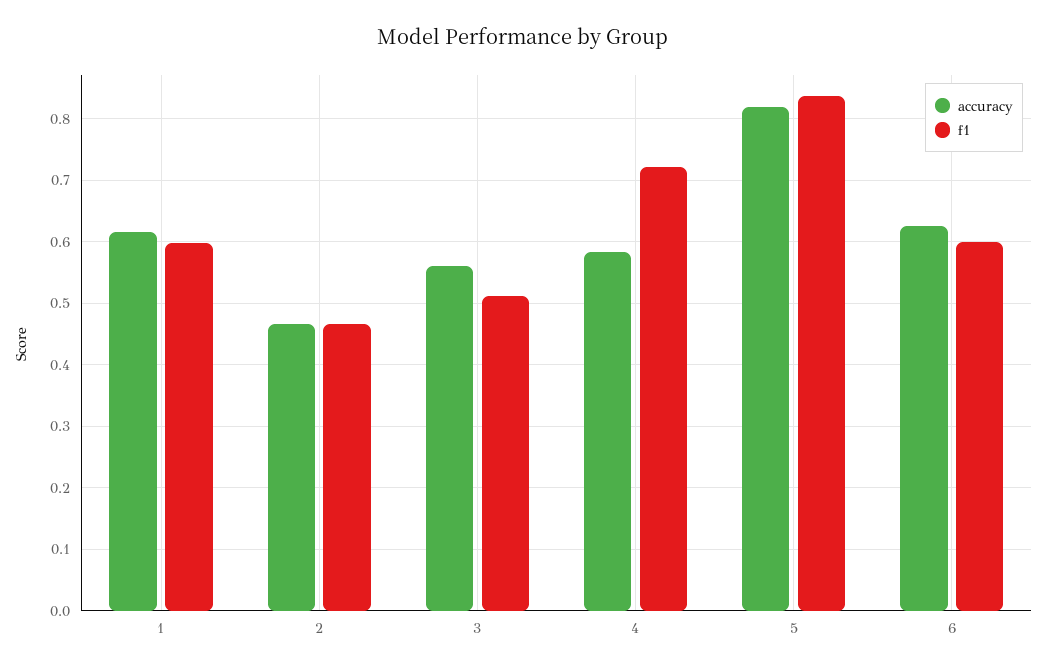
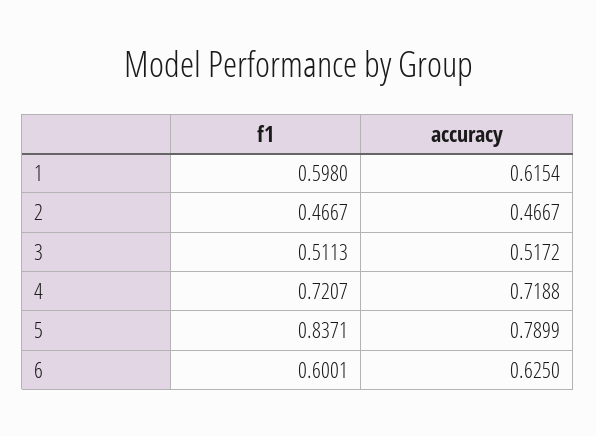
  {
    "accuracy": {
      "1": 0.6154,
      "2": 0.4667,
-     "3": 0.56,
+     "3": 0.5172,
-     "4": 0.58,
+     "4": 0.7188,
-     "5": 0.82,
+     "5": 0.7899,
      "6": 0.625
    },
    "f1": {
      "1": 0.598,
      "2": 0.4667,
      "3": 0.5113,
      "4": 0.7207,
      "5": 0.8371,
      "6": 0.6001
    }
  }

